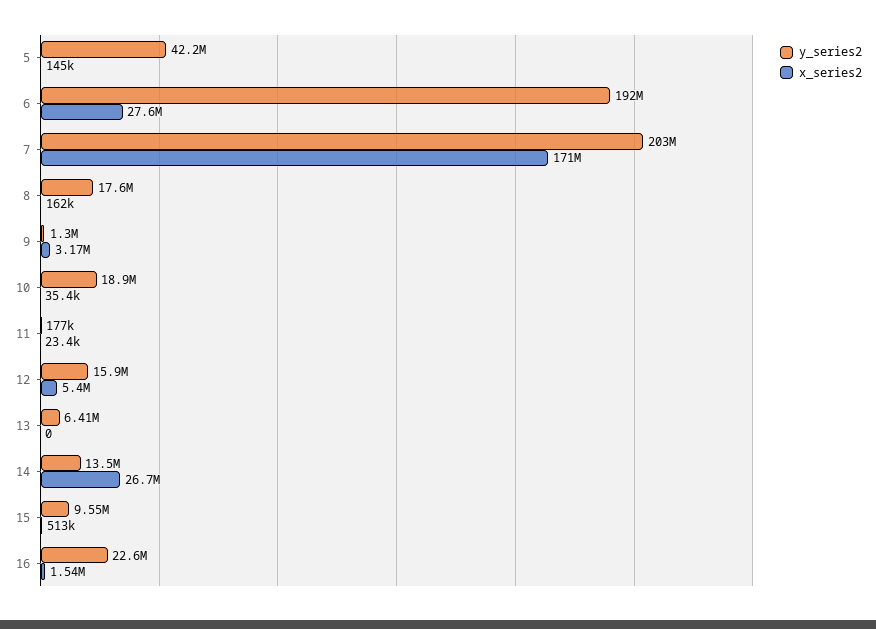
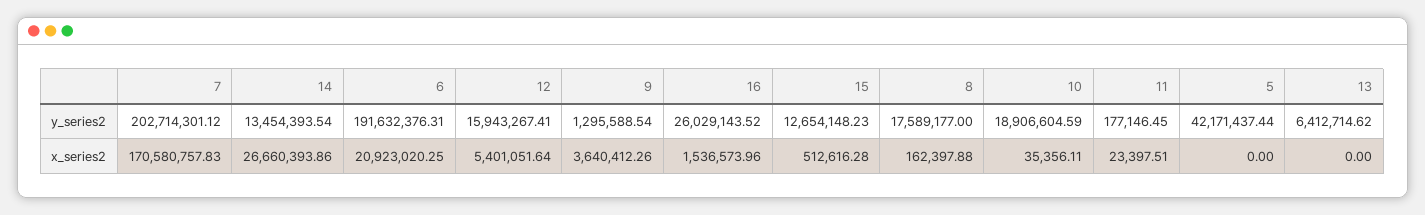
  {
    "y_series2": {
      "5": 42171437.44,
      "6": 191632376.31,
      "7": 202714301.12,
      "8": 17589177,
      "9": 1295588.54,
      "10": 18906604.59,
      "11": 177146.45,
      "12": 15943267.41,
      "13": 6412714.62,
      "14": 13454393.54,
-     "15": 9550000,
+     "15": 12654148.23,
-     "16": 22600000
+     "16": 26029143.52
    },
    "x_series2": {
-     "5": 145000,
+     "5": 0,
-     "6": 27600000,
+     "6": 20923020.25,
      "7": 170580757.83,
      "8": 162397.88,
-     "9": 3170000,
+     "9": 3640412.26,
      "10": 35356.11,
      "11": 23397.51,
      "12": 5401051.64,
      "13": 0,
      "14": 26660393.86,
      "15": 512616.28,
      "16": 1536573.96
    }
  }

